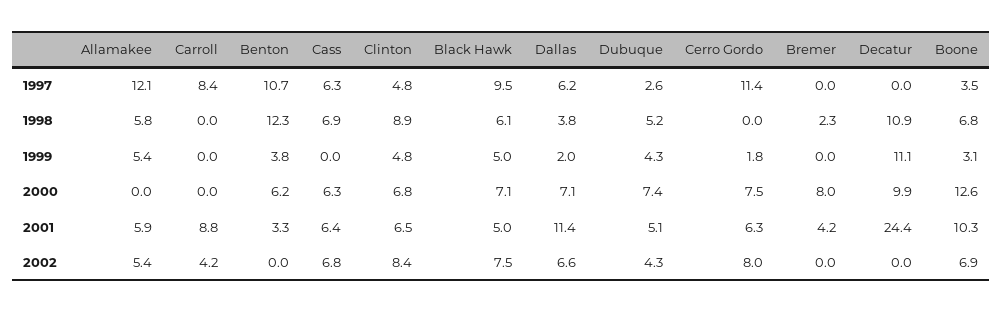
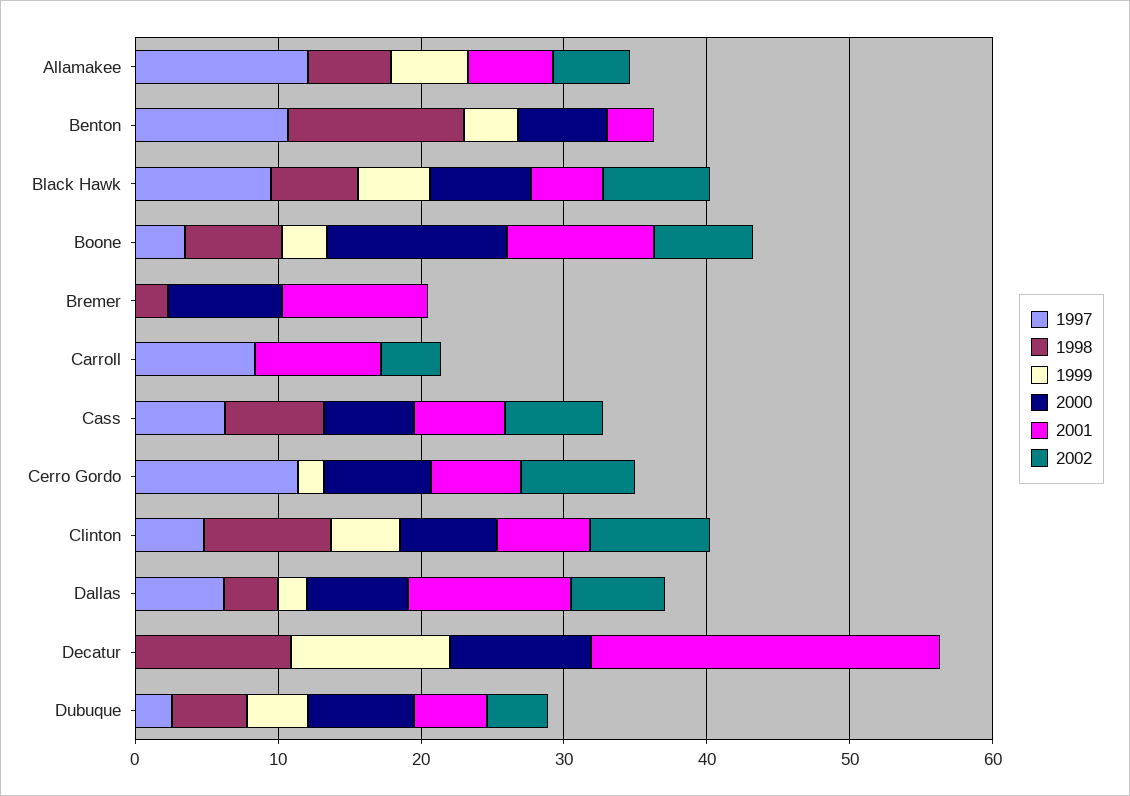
  {
    "1997": {
      "Allamakee": 12.1,
      "Carroll": 8.4,
      "Benton": 10.7,
      "Cass": 6.3,
      "Clinton": 4.8,
      "Black Hawk": 9.5,
      "Dallas": 6.2,
      "Dubuque": 2.6,
      "Cerro Gordo": 11.4,
      "Bremer": 0,
      "Decatur": 0,
      "Boone": 3.5
    },
    "1998": {
      "Allamakee": 5.8,
      "Carroll": 0,
      "Benton": 12.3,
      "Cass": 6.9,
      "Clinton": 8.9,
      "Black Hawk": 6.1,
      "Dallas": 3.8,
      "Dubuque": 5.2,
      "Cerro Gordo": 0,
      "Bremer": 2.3,
      "Decatur": 10.9,
      "Boone": 6.8
    },
    "1999": {
      "Allamakee": 5.4,
      "Carroll": 0,
      "Benton": 3.8,
      "Cass": 0,
      "Clinton": 4.8,
      "Black Hawk": 5,
      "Dallas": 2,
      "Dubuque": 4.3,
      "Cerro Gordo": 1.8,
      "Bremer": 0,
      "Decatur": 11.1,
      "Boone": 3.1
    },
    "2000": {
      "Allamakee": 0,
      "Carroll": 0,
      "Benton": 6.2,
      "Cass": 6.3,
      "Clinton": 6.8,
      "Black Hawk": 7.1,
      "Dallas": 7.1,
      "Dubuque": 7.4,
      "Cerro Gordo": 7.5,
      "Bremer": 8,
      "Decatur": 9.9,
      "Boone": 12.6
    },
    "2001": {
      "Allamakee": 5.9,
      "Carroll": 8.8,
      "Benton": 3.3,
      "Cass": 6.4,
      "Clinton": 6.5,
      "Black Hawk": 5,
      "Dallas": 11.4,
      "Dubuque": 5.1,
      "Cerro Gordo": 6.3,
-     "Bremer": 4.2,
+     "Bremer": 10,
      "Decatur": 24.4,
      "Boone": 10.3
    },
    "2002": {
      "Allamakee": 5.4,
      "Carroll": 4.2,
      "Benton": 0,
      "Cass": 6.8,
      "Clinton": 8.4,
      "Black Hawk": 7.5,
      "Dallas": 6.6,
      "Dubuque": 4.3,
      "Cerro Gordo": 8,
      "Bremer": 0,
      "Decatur": 0,
      "Boone": 6.9
    }
  }

